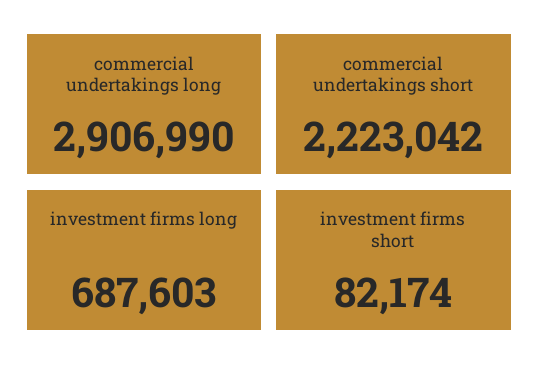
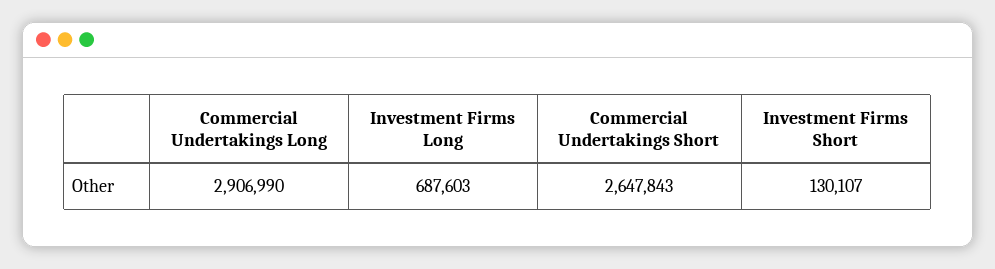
  {
    "commercial undertakings long": 2906990,
-   "commercial undertakings short": 2223042,
+   "commercial undertakings short": 2647843,
    "investment firms long": 687603,
-   "investment firms short": 82174
+   "investment firms short": 130107
  }

